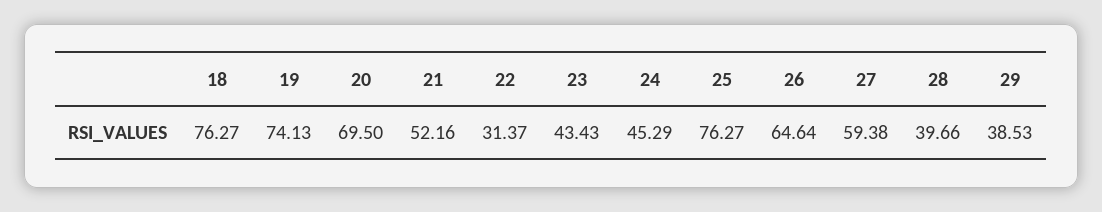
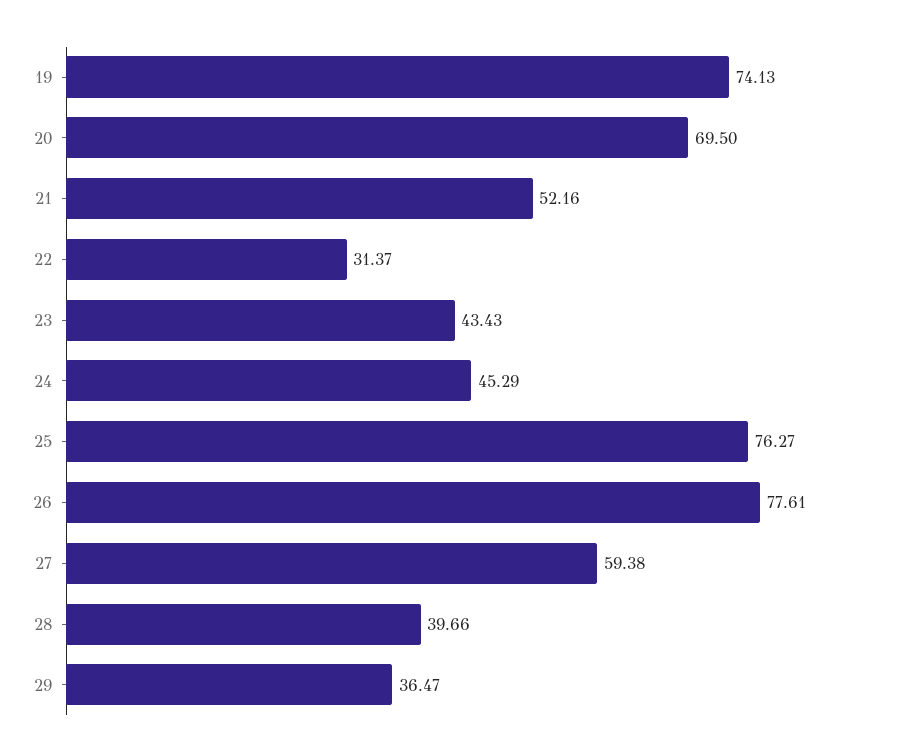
  {
-   "18": 76.27,
    "19": 74.13,
    "20": 69.5,
    "21": 52.16,
    "22": 31.37,
    "23": 43.43,
    "24": 45.29,
    "25": 76.27,
-   "26": 64.64,
+   "26": 77.61,
    "27": 59.38,
    "28": 39.66,
-   "29": 38.53
+   "29": 36.47
  }

